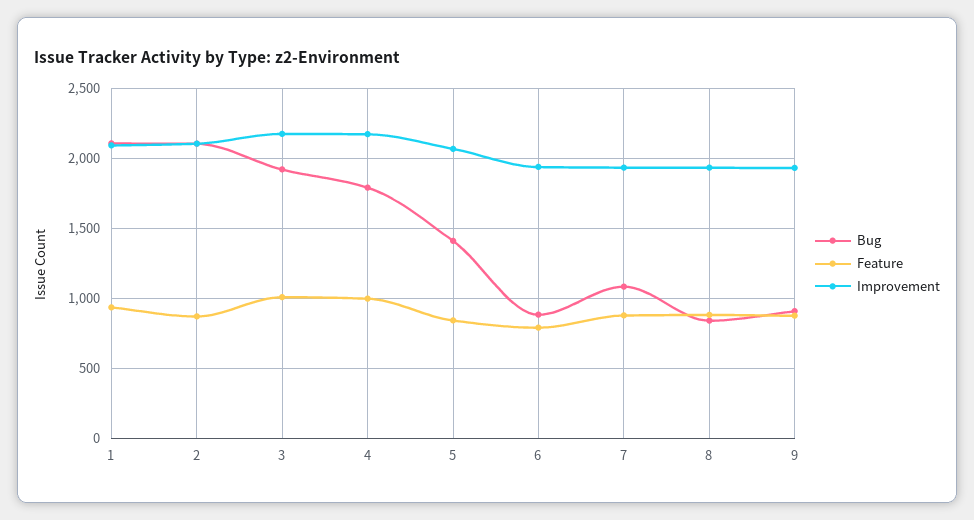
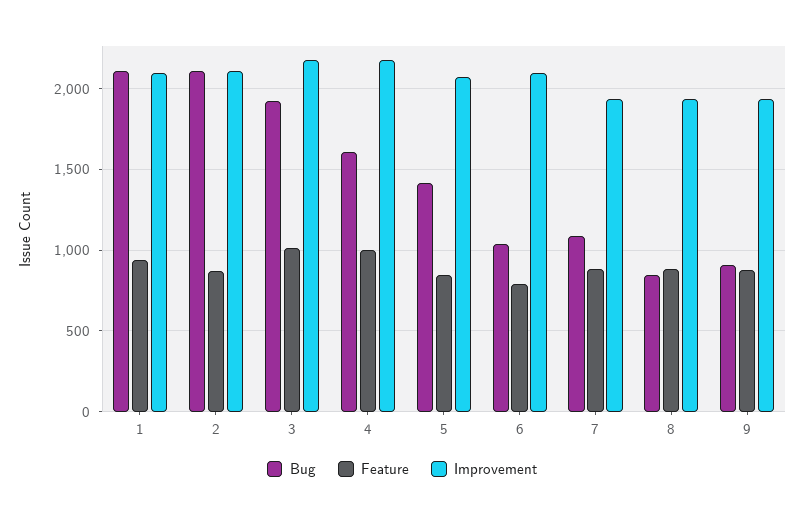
  {
    "Bug": {
      "1": 2100,
      "2": 2100,
      "3": 1900,
-     "4": 1800,
+     "4": 1600,
      "5": 1400,
-     "6": 900,
+     "6": 1050,
      "7": 1100,
      "8": 850,
      "9": 900
    },
    "Feature": {
      "1": 950,
      "2": 850,
      "3": 1000,
      "4": 1000,
      "5": 850,
      "6": 800,
      "7": 900,
      "8": 900,
      "9": 900
    },
    "Improvement": {
      "1": 2100,
      "2": 2100,
      "3": 2200,
      "4": 2150,
      "5": 2050,
-     "6": 1950,
+     "6": 2100,
      "7": 1950,
      "8": 1950,
      "9": 1950
    }
  }

